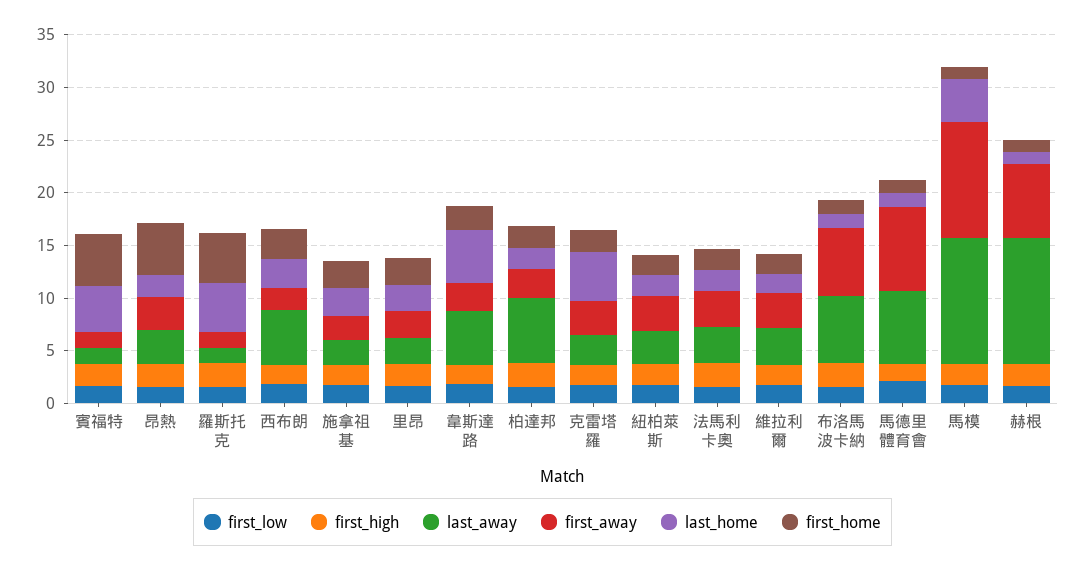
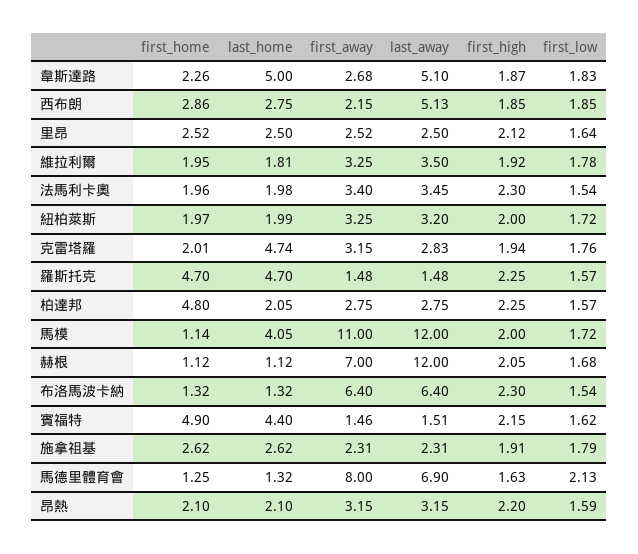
  {
    "first_low": {
      "賓福特": 1.62,
      "昂熱": 1.59,
      "羅斯托克": 1.57,
      "西布朗": 1.85,
      "施拿祖基": 1.79,
      "里昂": 1.64,
      "韋斯達路": 1.83,
      "柏達邦": 1.57,
      "克雷塔羅": 1.76,
      "紐柏萊斯": 1.72,
      "法馬利卡奧": 1.54,
      "維拉利爾": 1.78,
      "布洛馬波卡納": 1.54,
      "馬德里體育會": 2.13,
      "馬模": 1.72,
      "赫根": 1.68
    },
    "first_high": {
      "賓福特": 2.15,
      "昂熱": 2.2,
      "羅斯托克": 2.25,
      "西布朗": 1.85,
      "施拿祖基": 1.91,
      "里昂": 2.12,
      "韋斯達路": 1.87,
      "柏達邦": 2.25,
      "克雷塔羅": 1.94,
      "紐柏萊斯": 2,
      "法馬利卡奧": 2.3,
      "維拉利爾": 1.92,
      "布洛馬波卡納": 2.3,
      "馬德里體育會": 1.63,
      "馬模": 2,
      "赫根": 2.05
    },
    "last_away": {
      "賓福特": 1.51,
      "昂熱": 3.15,
      "羅斯托克": 1.48,
      "西布朗": 5.13,
      "施拿祖基": 2.31,
      "里昂": 2.5,
      "韋斯達路": 5.1,
-     "柏達邦": 6,
+     "柏達邦": 2.75,
      "克雷塔羅": 2.83,
      "紐柏萊斯": 3.2,
      "法馬利卡奧": 3.45,
      "維拉利爾": 3.5,
      "布洛馬波卡納": 6.4,
      "馬德里體育會": 6.9,
      "馬模": 12,
      "赫根": 12
    },
    "first_away": {
      "賓福特": 1.46,
      "昂熱": 3.15,
      "羅斯托克": 1.48,
      "西布朗": 2.15,
      "施拿祖基": 2.31,
      "里昂": 2.52,
      "韋斯達路": 2.68,
      "柏達邦": 2.75,
      "克雷塔羅": 3.15,
      "紐柏萊斯": 3.25,
      "法馬利卡奧": 3.4,
      "維拉利爾": 3.25,
      "布洛馬波卡納": 6.4,
      "馬德里體育會": 8,
      "馬模": 11,
      "赫根": 7
    },
    "last_home": {
      "賓福特": 4.4,
      "昂熱": 2.1,
      "羅斯托克": 4.7,
      "西布朗": 2.75,
      "施拿祖基": 2.62,
      "里昂": 2.5,
      "韋斯達路": 5,
      "柏達邦": 2.05,
      "克雷塔羅": 4.74,
      "紐柏萊斯": 1.99,
      "法馬利卡奧": 1.98,
      "維拉利爾": 1.81,
      "布洛馬波卡納": 1.32,
      "馬德里體育會": 1.32,
      "馬模": 4.05,
      "赫根": 1.12
    },
    "first_home": {
      "賓福特": 4.9,
-     "昂熱": 5,
+     "昂熱": 2.1,
      "羅斯托克": 4.7,
      "西布朗": 2.86,
      "施拿祖基": 2.62,
      "里昂": 2.52,
      "韋斯達路": 2.26,
-     "柏達邦": 2,
+     "柏達邦": 4.8,
      "克雷塔羅": 2.01,
      "紐柏萊斯": 1.97,
      "法馬利卡奧": 1.96,
      "維拉利爾": 1.95,
      "布洛馬波卡納": 1.32,
      "馬德里體育會": 1.25,
      "馬模": 1.14,
      "赫根": 1.12
    }
  }

